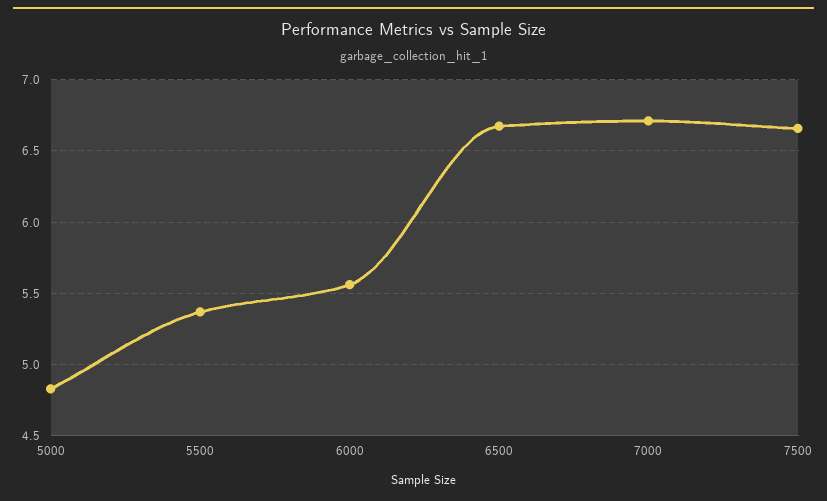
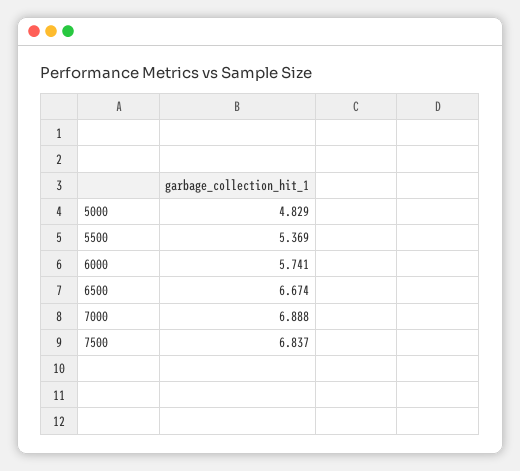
  {
    "5000": 4.829,
    "5500": 5.369,
-   "6000": 5.55,
+   "6000": 5.741,
    "6500": 6.674,
-   "7000": 6.7,
+   "7000": 6.888,
-   "7500": 6.65
+   "7500": 6.837
  }

